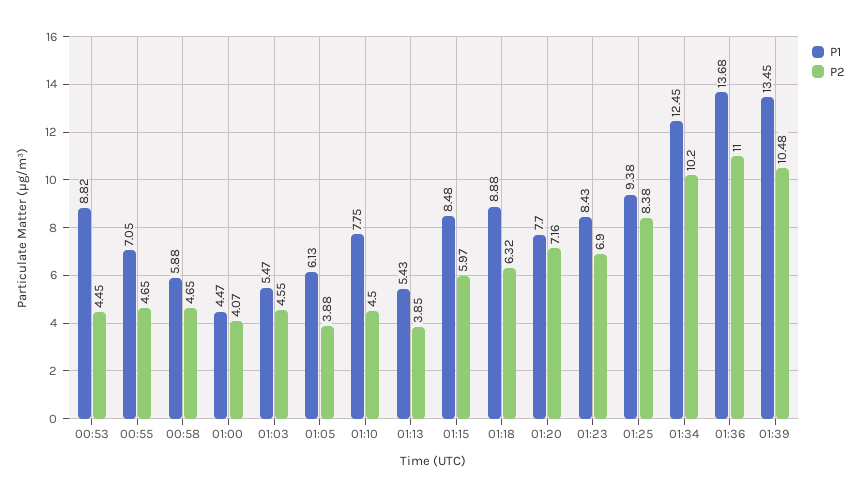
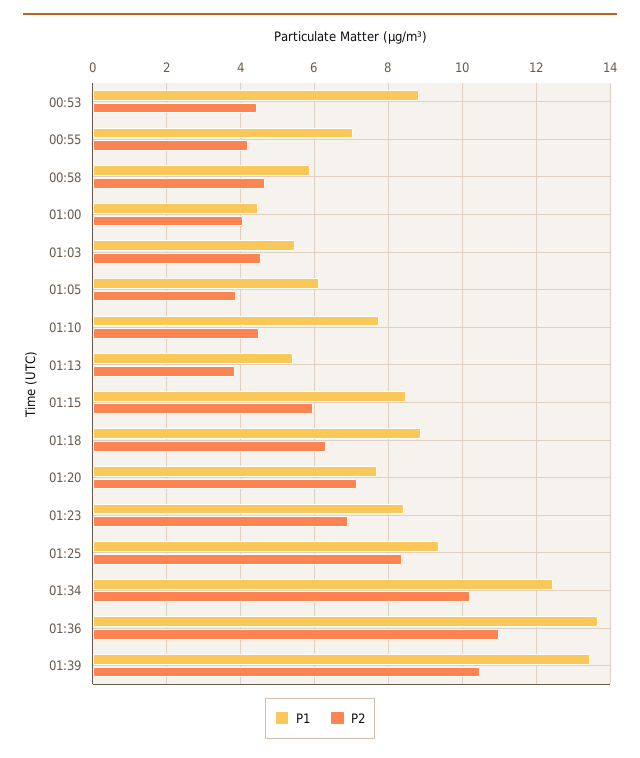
  {
    "P1": {
      "00:53": 8.82,
      "00:55": 7.05,
      "00:58": 5.88,
      "01:00": 4.47,
      "01:03": 5.47,
      "01:05": 6.13,
      "01:10": 7.75,
      "01:13": 5.43,
      "01:15": 8.48,
      "01:18": 8.88,
      "01:20": 7.7,
      "01:23": 8.43,
      "01:25": 9.38,
      "01:34": 12.45,
      "01:36": 13.68,
      "01:39": 13.45
    },
    "P2": {
      "00:53": 4.45,
-     "00:55": 4.65,
+     "00:55": 4.2,
      "00:58": 4.65,
      "01:00": 4.07,
      "01:03": 4.55,
      "01:05": 3.88,
      "01:10": 4.5,
      "01:13": 3.85,
      "01:15": 5.97,
      "01:18": 6.32,
      "01:20": 7.16,
      "01:23": 6.9,
      "01:25": 8.38,
      "01:34": 10.2,
      "01:36": 11,
      "01:39": 10.48
    }
  }

